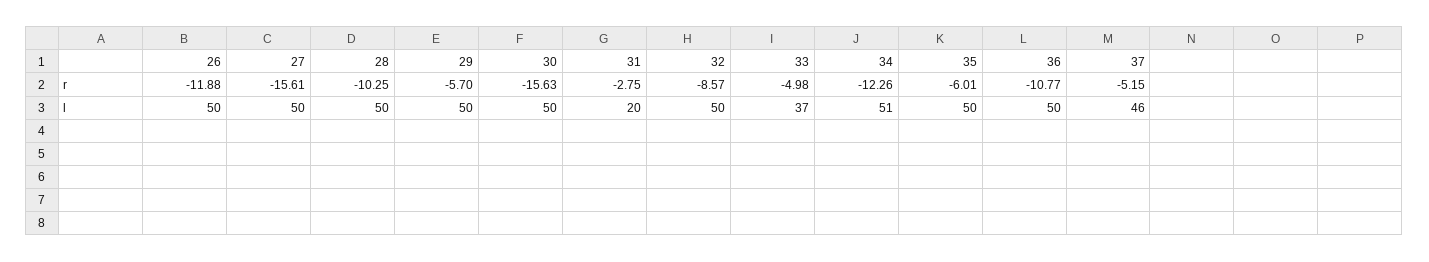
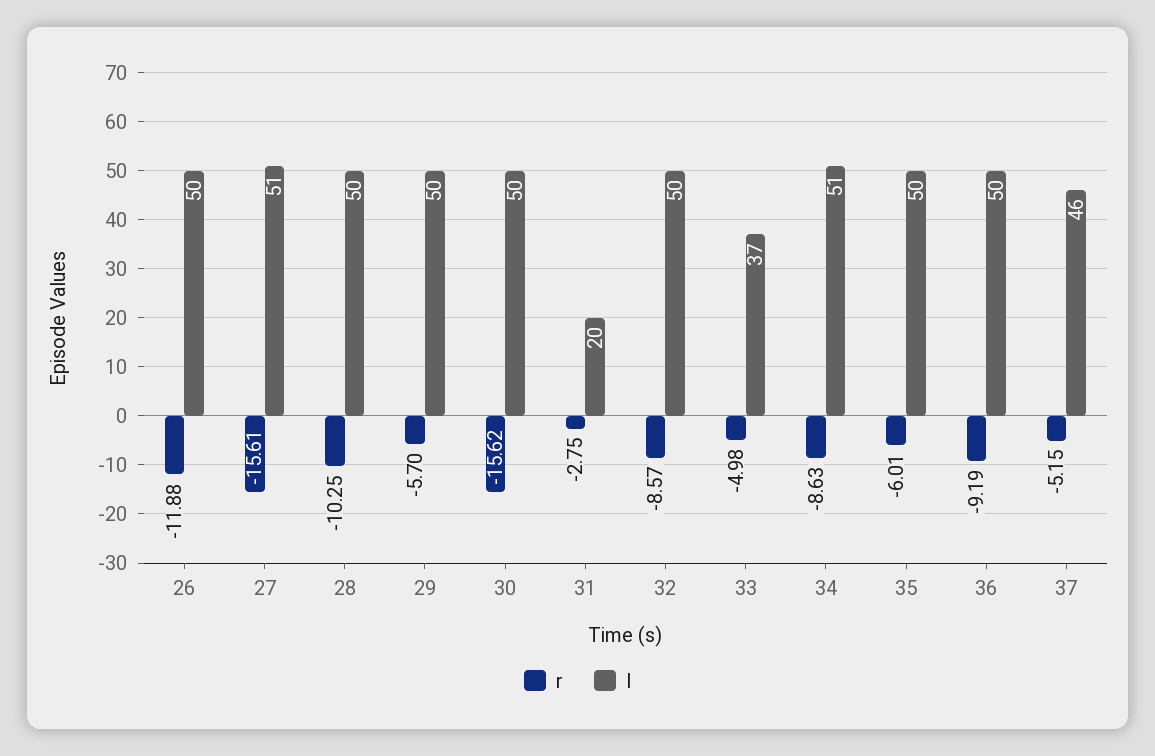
  {
    "r": {
      "26": -11.88,
      "27": -15.61,
      "28": -10.25,
      "29": -5.7,
-     "30": -15.63,
+     "30": -15.62,
      "31": -2.75,
      "32": -8.57,
      "33": -4.98,
-     "34": -12.26,
+     "34": -8.63,
      "35": -6.01,
-     "36": -10.77,
+     "36": -9.19,
      "37": -5.15
    },
    "l": {
      "26": 50,
-     "27": 50,
+     "27": 51,
      "28": 50,
      "29": 50,
      "30": 50,
      "31": 20,
      "32": 50,
      "33": 37,
      "34": 51,
      "35": 50,
      "36": 50,
      "37": 46
    }
  }

